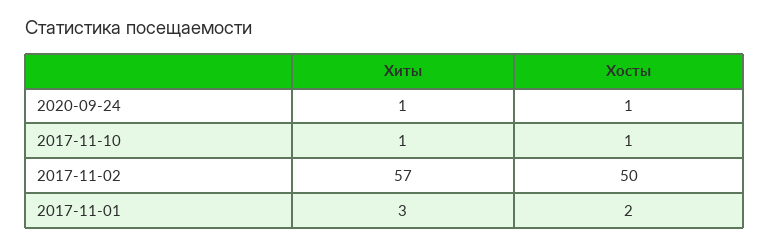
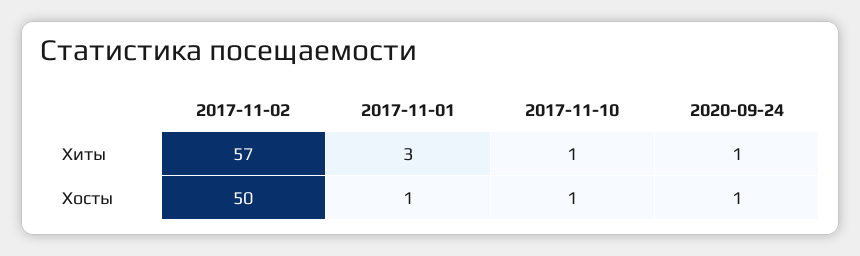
  {
    "Хиты": {
      "2020-09-24": 1,
      "2017-11-10": 1,
      "2017-11-02": 57,
      "2017-11-01": 3
    },
    "Хосты": {
      "2020-09-24": 1,
      "2017-11-10": 1,
      "2017-11-02": 50,
-     "2017-11-01": 2
+     "2017-11-01": 1
    }
  }

